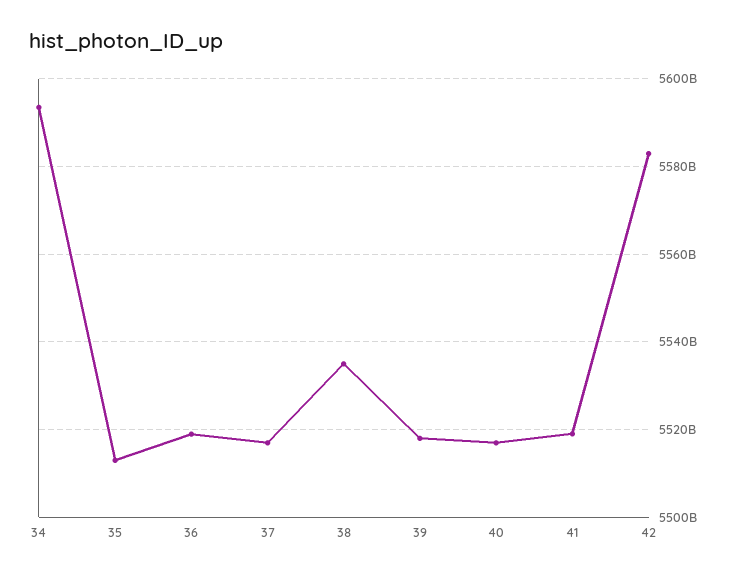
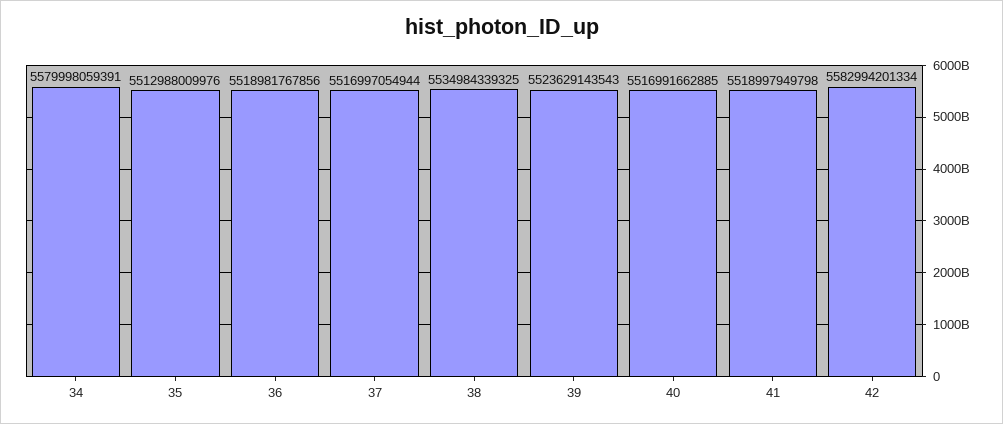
  {
-   "34": 5594000000000,
+   "34": 5579998059391,
    "35": 5512988009976,
    "36": 5518981767856,
    "37": 5516997054944,
    "38": 5534984339325,
-   "39": 5518000000000,
+   "39": 5523629143543,
    "40": 5516991662885,
    "41": 5518997949798,
    "42": 5582994201334
  }

